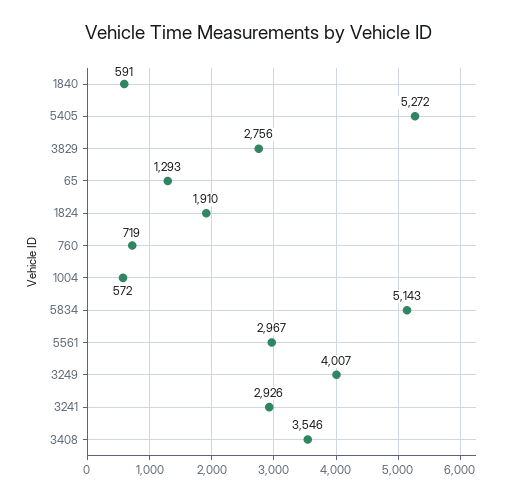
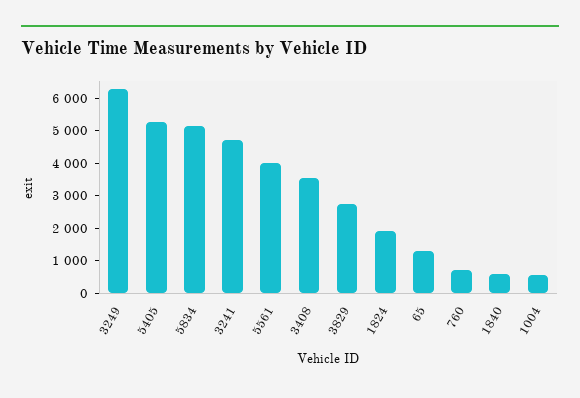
  {
    "1840": 591,
    "5405": 5272,
    "3829": 2756,
    "65": 1293,
    "1824": 1910,
    "760": 719,
    "1004": 572,
    "5834": 5143,
-   "5561": 2967,
+   "5561": 4000,
-   "3249": 4007,
+   "3249": 6250,
-   "3241": 2926,
+   "3241": 4750,
    "3408": 3546
  }

